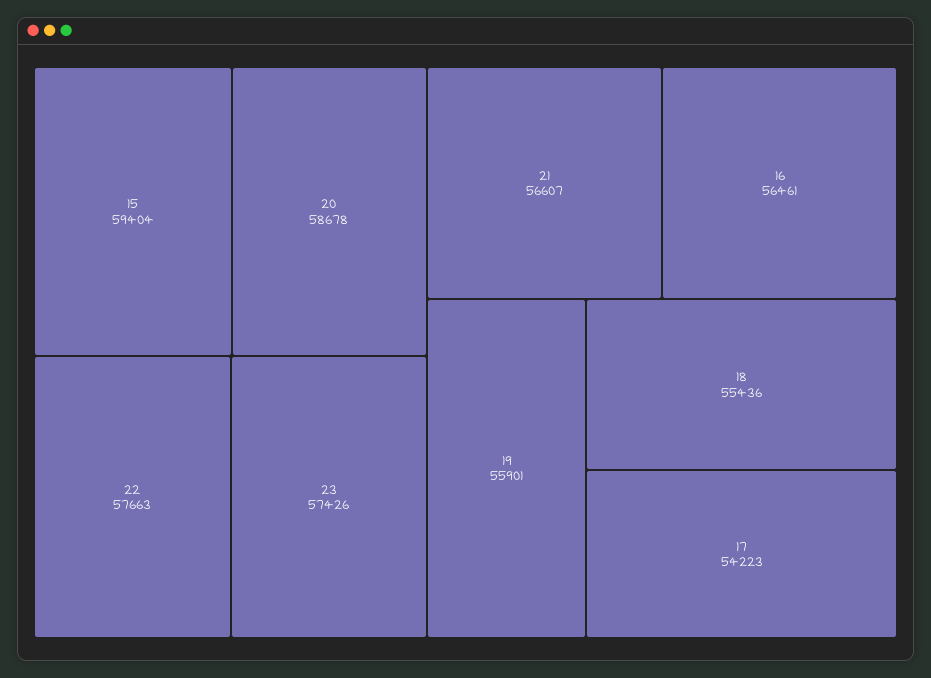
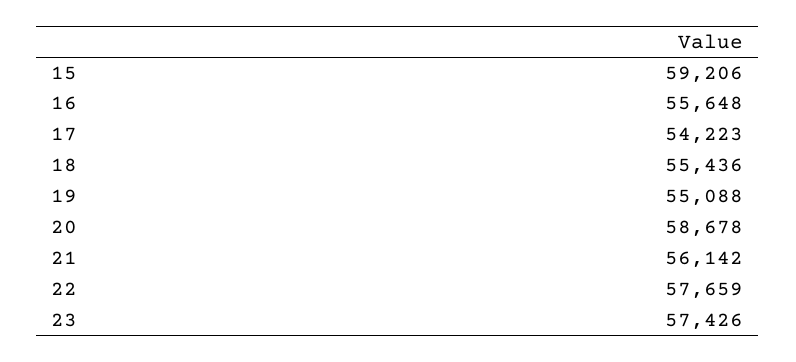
  {
-   "15": 59404,
+   "15": 59206,
    "20": 58678,
-   "22": 57663,
+   "22": 57659,
    "23": 57426,
-   "21": 56607,
+   "21": 56142,
-   "16": 56461,
+   "16": 55648,
-   "19": 55901,
+   "19": 55088,
    "18": 55436,
    "17": 54223
  }

